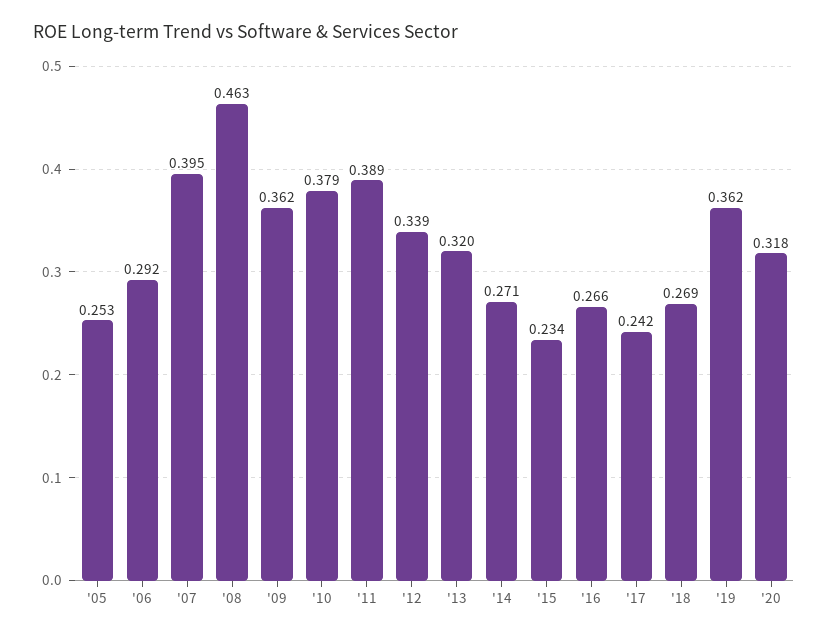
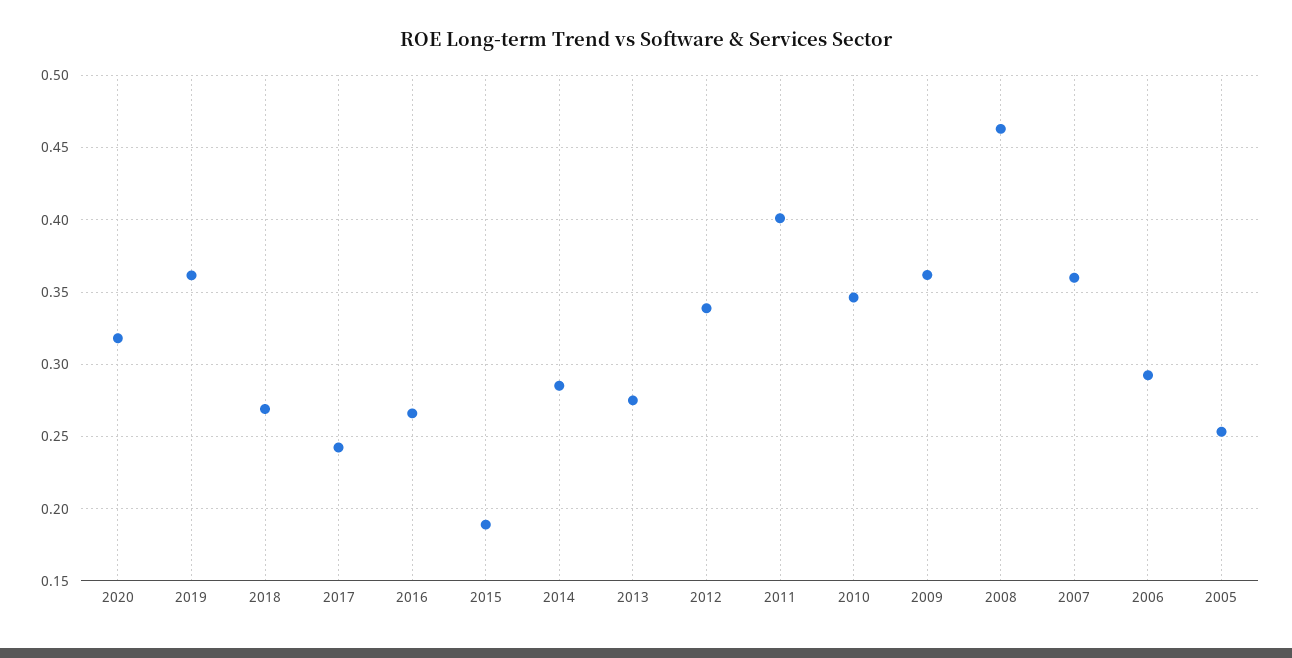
  {
    "'05": 0.253,
    "'06": 0.292,
-   "'07": 0.395,
+   "'07": 0.36,
    "'08": 0.463,
    "'09": 0.362,
-   "'10": 0.379,
+   "'10": 0.345,
-   "'11": 0.389,
+   "'11": 0.4,
    "'12": 0.339,
-   "'13": 0.32,
+   "'13": 0.275,
-   "'14": 0.271,
+   "'14": 0.285,
-   "'15": 0.234,
+   "'15": 0.19,
    "'16": 0.266,
    "'17": 0.242,
    "'18": 0.269,
    "'19": 0.362,
    "'20": 0.318
  }

